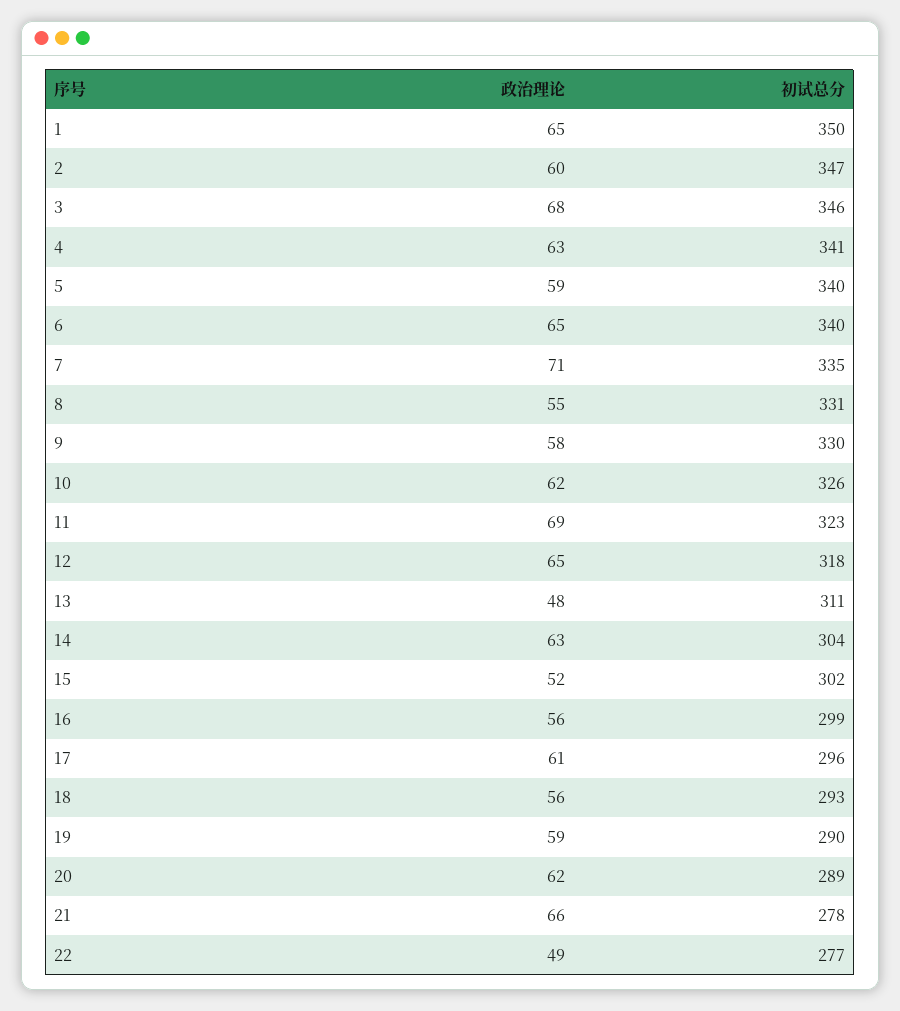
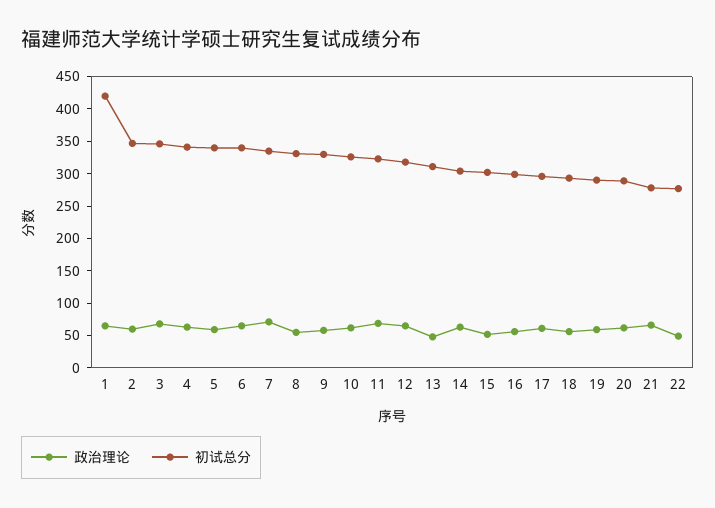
  {
    "政治理论": {
      "1": 65,
      "2": 60,
      "3": 68,
      "4": 63,
      "5": 59,
      "6": 65,
      "7": 71,
      "8": 55,
      "9": 58,
      "10": 62,
      "11": 69,
      "12": 65,
      "13": 48,
      "14": 63,
      "15": 52,
      "16": 56,
      "17": 61,
      "18": 56,
      "19": 59,
      "20": 62,
      "21": 66,
      "22": 49
    },
    "初试总分": {
-     "1": 350,
+     "1": 425,
      "2": 347,
      "3": 346,
      "4": 341,
      "5": 340,
      "6": 340,
      "7": 335,
      "8": 331,
      "9": 330,
      "10": 326,
      "11": 323,
      "12": 318,
      "13": 311,
      "14": 304,
      "15": 302,
      "16": 299,
      "17": 296,
      "18": 293,
      "19": 290,
      "20": 289,
      "21": 278,
      "22": 277
    }
  }

